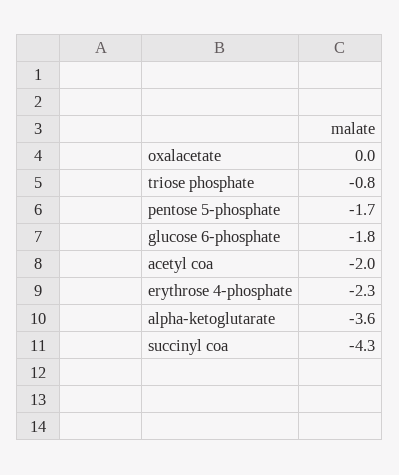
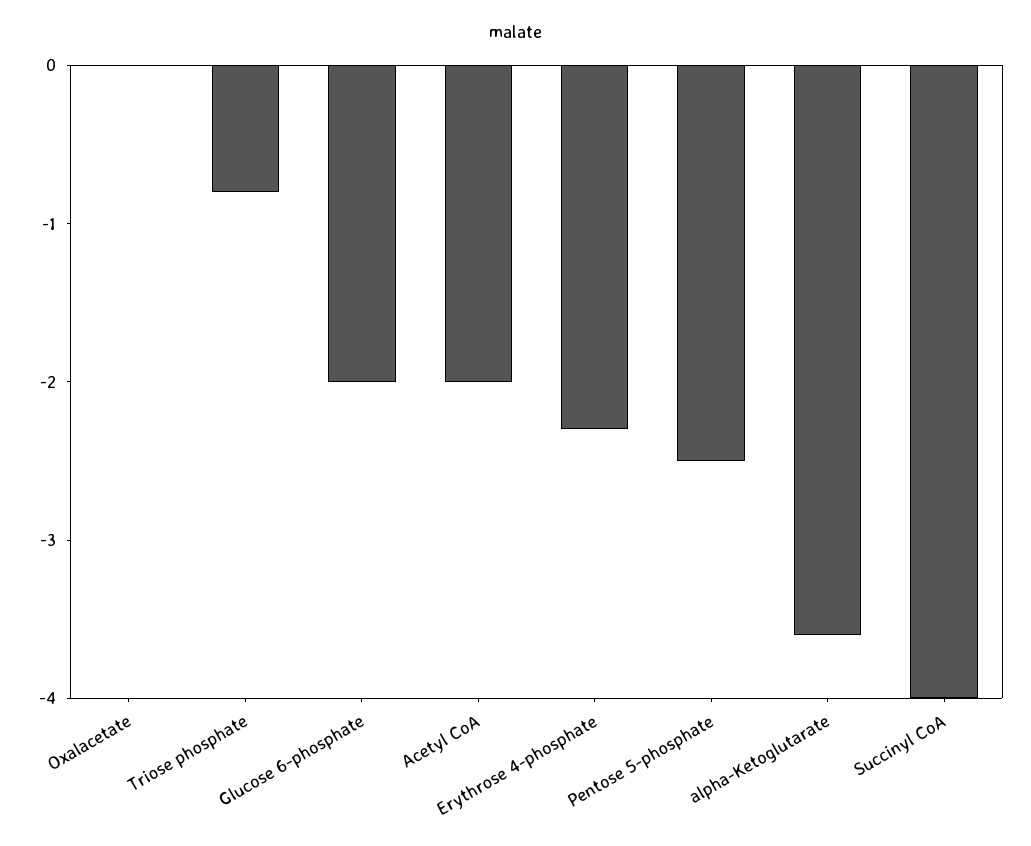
  {
    "oxalacetate": 0,
    "triose phosphate": -0.8,
-   "pentose 5-phosphate": -1.7,
+   "pentose 5-phosphate": -2.5,
-   "glucose 6-phosphate": -1.8,
+   "glucose 6-phosphate": -2,
    "acetyl coa": -2,
    "erythrose 4-phosphate": -2.3,
    "alpha-ketoglutarate": -3.6,
-   "succinyl coa": -4.3
+   "succinyl coa": -4
  }

